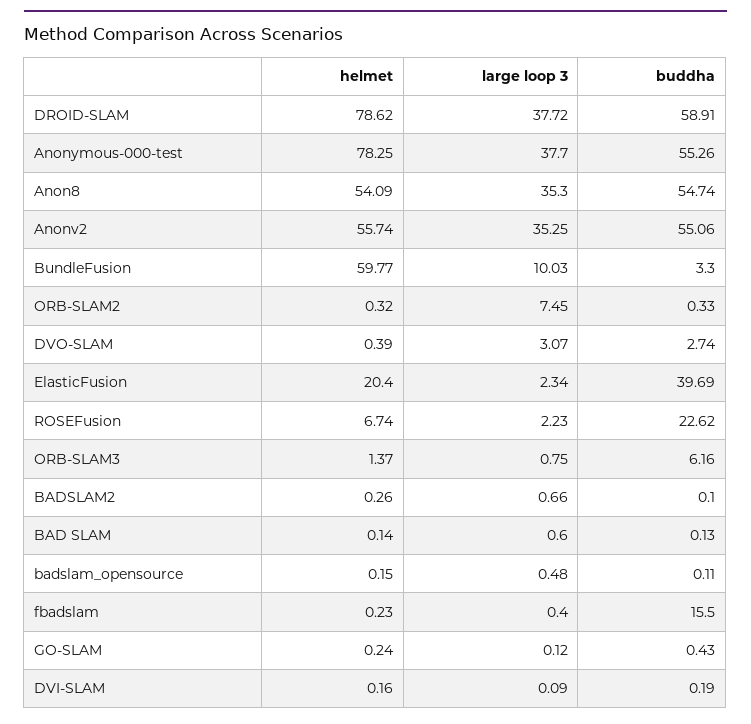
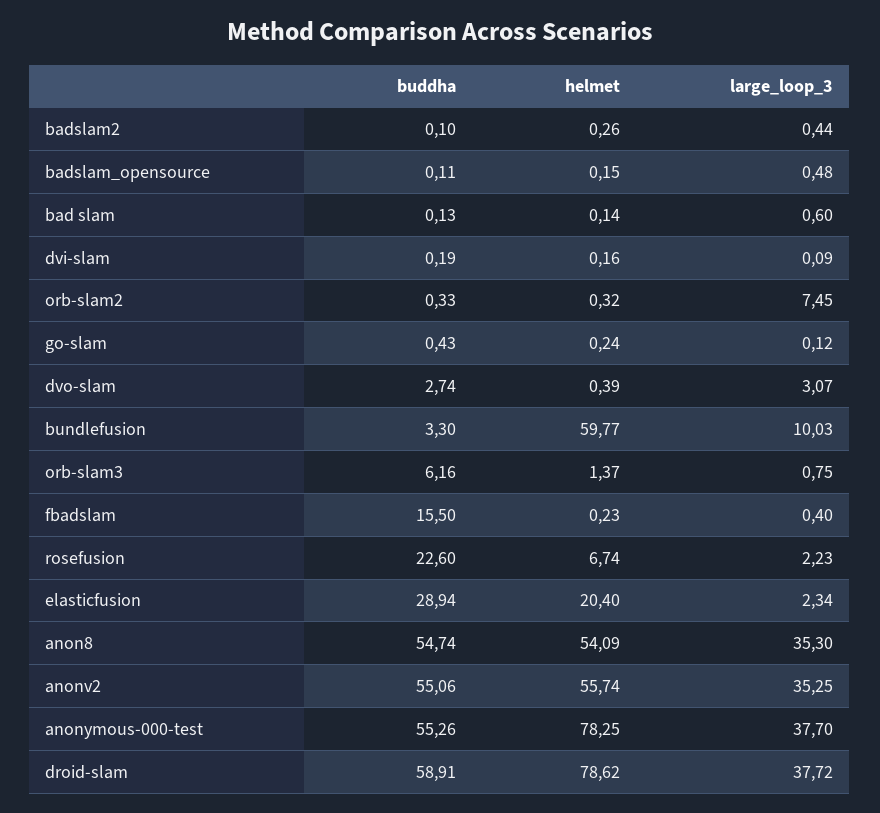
  {
    "helmet": {
      "DROID-SLAM": 78.62,
      "Anonymous-000-test": 78.25,
      "Anon8": 54.09,
      "Anonv2": 55.74,
      "BundleFusion": 59.77,
      "ORB-SLAM2": 0.32,
      "DVO-SLAM": 0.39,
      "ElasticFusion": 20.4,
      "ROSEFusion": 6.74,
      "ORB-SLAM3": 1.37,
      "BADSLAM2": 0.26,
      "BAD SLAM": 0.14,
      "badslam_opensource": 0.15,
      "fbadslam": 0.23,
      "GO-SLAM": 0.24,
      "DVI-SLAM": 0.16
    },
    "large loop 3": {
      "DROID-SLAM": 37.72,
      "Anonymous-000-test": 37.7,
      "Anon8": 35.3,
      "Anonv2": 35.25,
      "BundleFusion": 10.03,
      "ORB-SLAM2": 7.45,
      "DVO-SLAM": 3.07,
      "ElasticFusion": 2.34,
      "ROSEFusion": 2.23,
      "ORB-SLAM3": 0.75,
-     "BADSLAM2": 0.66,
+     "BADSLAM2": 0.44,
      "BAD SLAM": 0.6,
      "badslam_opensource": 0.48,
      "fbadslam": 0.4,
      "GO-SLAM": 0.12,
      "DVI-SLAM": 0.09
    },
    "buddha": {
      "DROID-SLAM": 58.91,
      "Anonymous-000-test": 55.26,
      "Anon8": 54.74,
      "Anonv2": 55.06,
      "BundleFusion": 3.3,
      "ORB-SLAM2": 0.33,
      "DVO-SLAM": 2.74,
-     "ElasticFusion": 39.69,
+     "ElasticFusion": 28.94,
-     "ROSEFusion": 22.62,
+     "ROSEFusion": 22.6,
      "ORB-SLAM3": 6.16,
      "BADSLAM2": 0.1,
      "BAD SLAM": 0.13,
      "badslam_opensource": 0.11,
      "fbadslam": 15.5,
      "GO-SLAM": 0.43,
      "DVI-SLAM": 0.19
    }
  }

